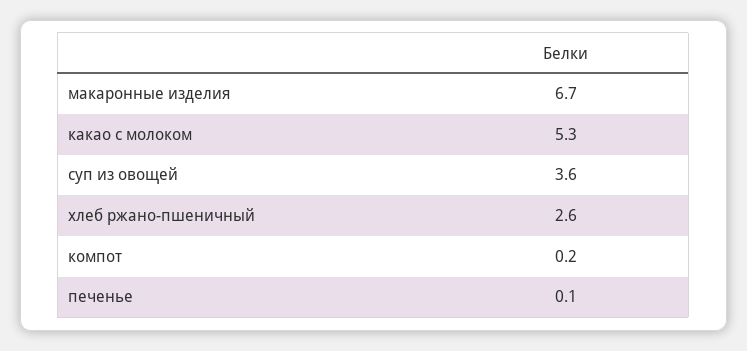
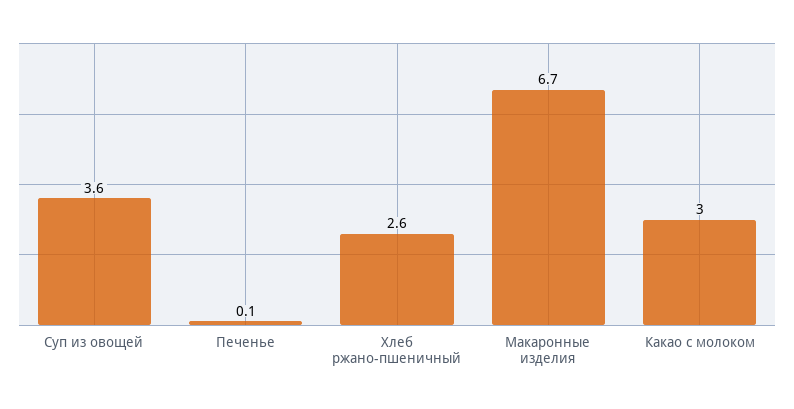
  {
    "макаронные изделия": 6.7,
-   "какао с молоком": 5.3,
+   "какао с молоком": 3,
    "суп из овощей": 3.6,
    "хлеб ржано-пшеничный": 2.6,
-   "компот": 0.2,
    "печенье": 0.1
  }

